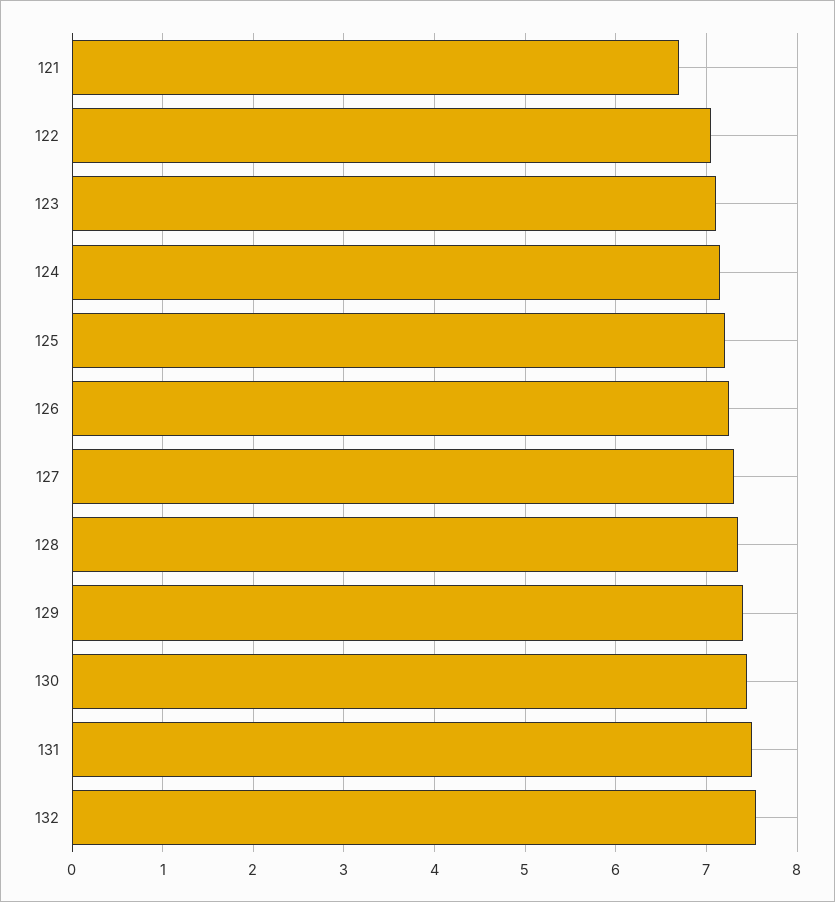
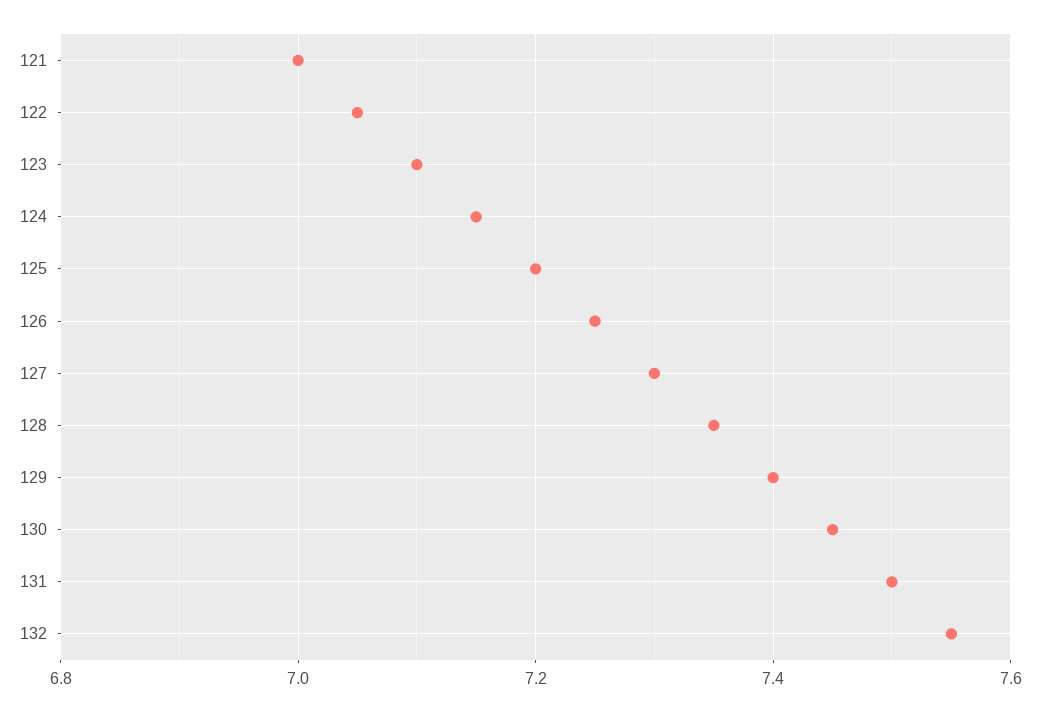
  {
-   "121": 6.7,
+   "121": 7,
    "122": 7.05,
    "123": 7.1,
    "124": 7.15,
    "125": 7.2,
    "126": 7.25,
    "127": 7.3,
    "128": 7.35,
    "129": 7.4,
    "130": 7.45,
    "131": 7.5,
    "132": 7.55
  }

